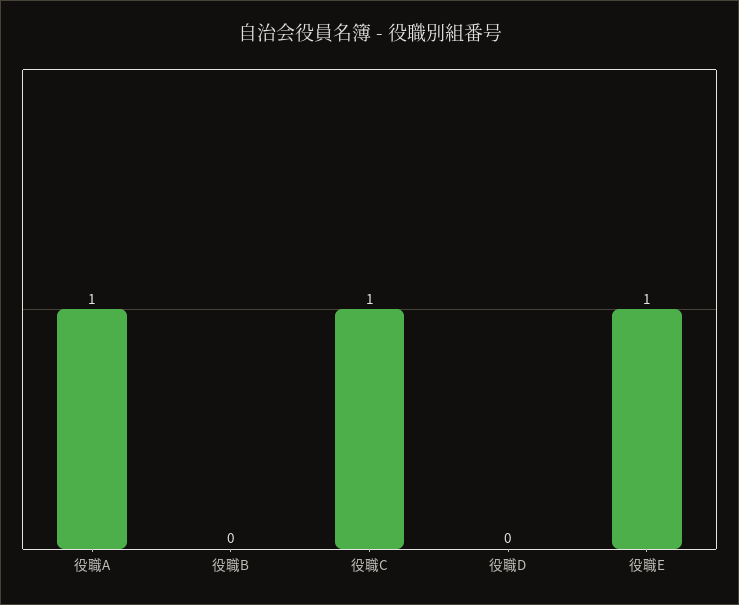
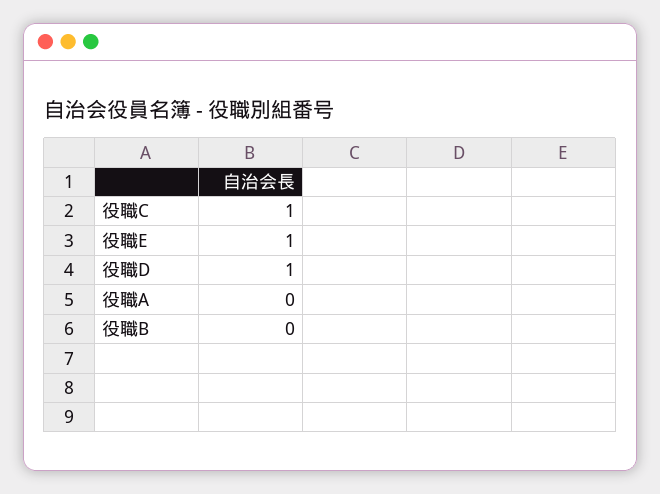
  {
-   "役職A": 1,
+   "役職A": 0,
    "役職B": 0,
    "役職C": 1,
-   "役職D": 0,
+   "役職D": 1,
    "役職E": 1
  }

